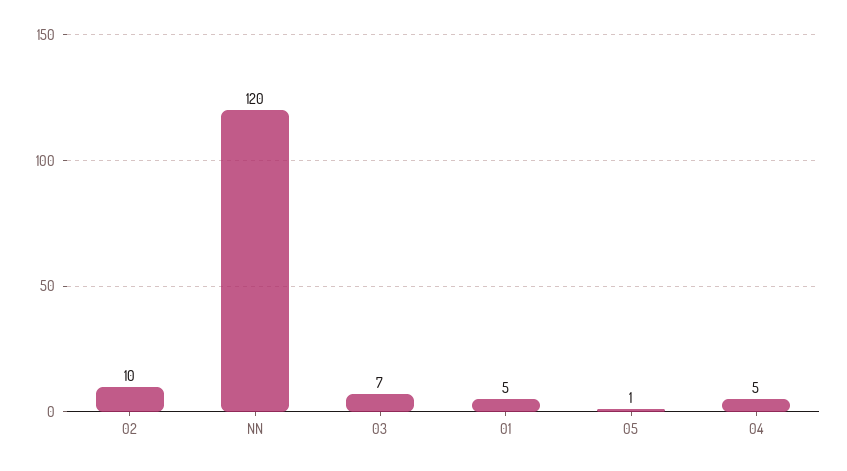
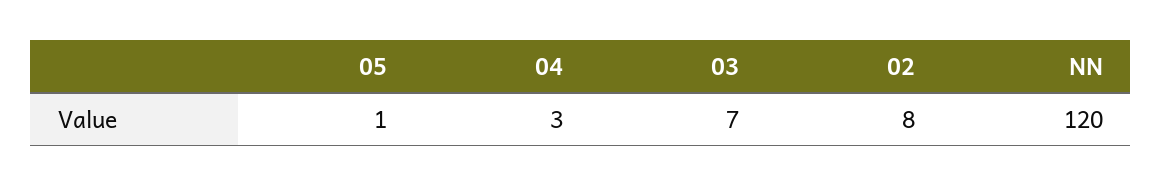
  {
-   "02": 10,
+   "02": 8,
    "NN": 120,
    "03": 7,
-   "01": 5,
    "05": 1,
-   "04": 5
+   "04": 3
  }

